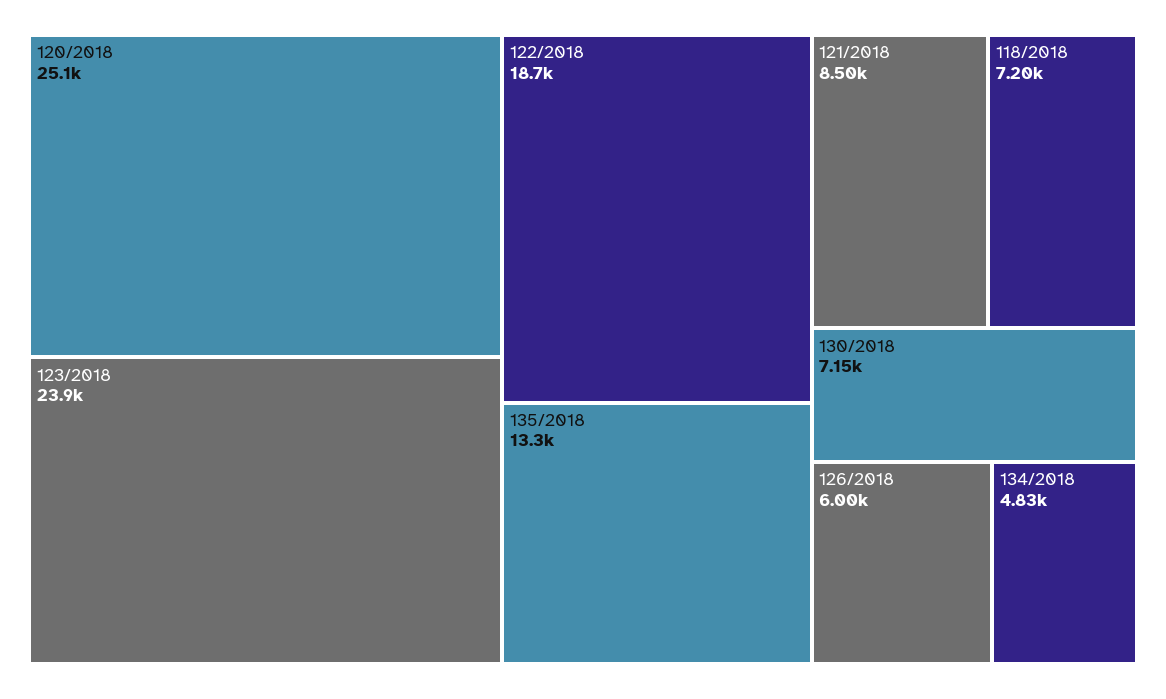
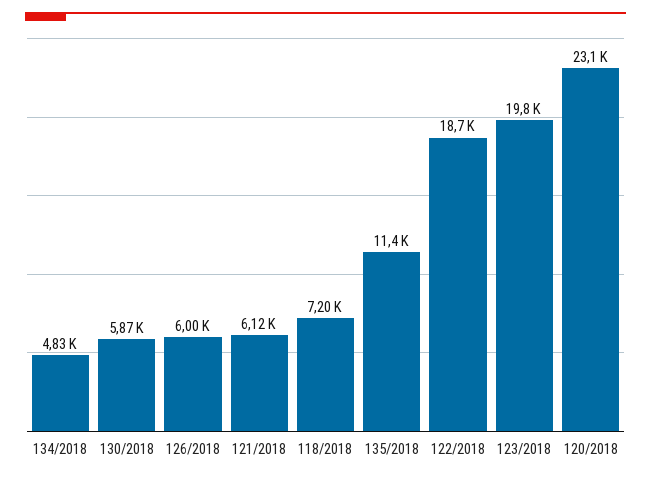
  {
-   "120/2018": 25100,
+   "120/2018": 23100,
-   "123/2018": 23900,
+   "123/2018": 19800,
    "122/2018": 18700,
-   "135/2018": 13300,
+   "135/2018": 11400,
-   "121/2018": 8500,
+   "121/2018": 6120,
    "118/2018": 7200,
-   "130/2018": 7150,
+   "130/2018": 5870,
    "126/2018": 6000,
    "134/2018": 4830
  }

